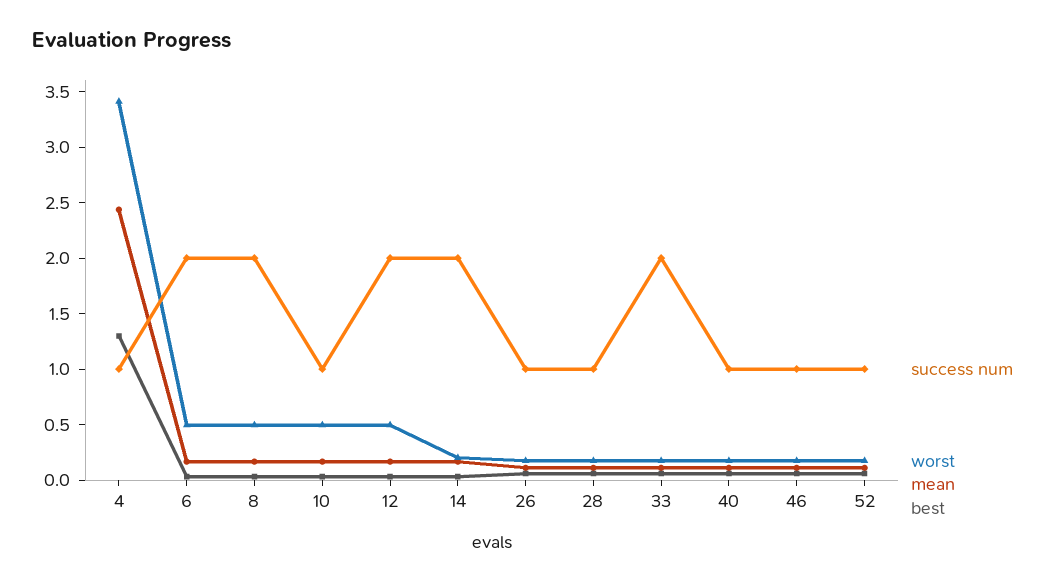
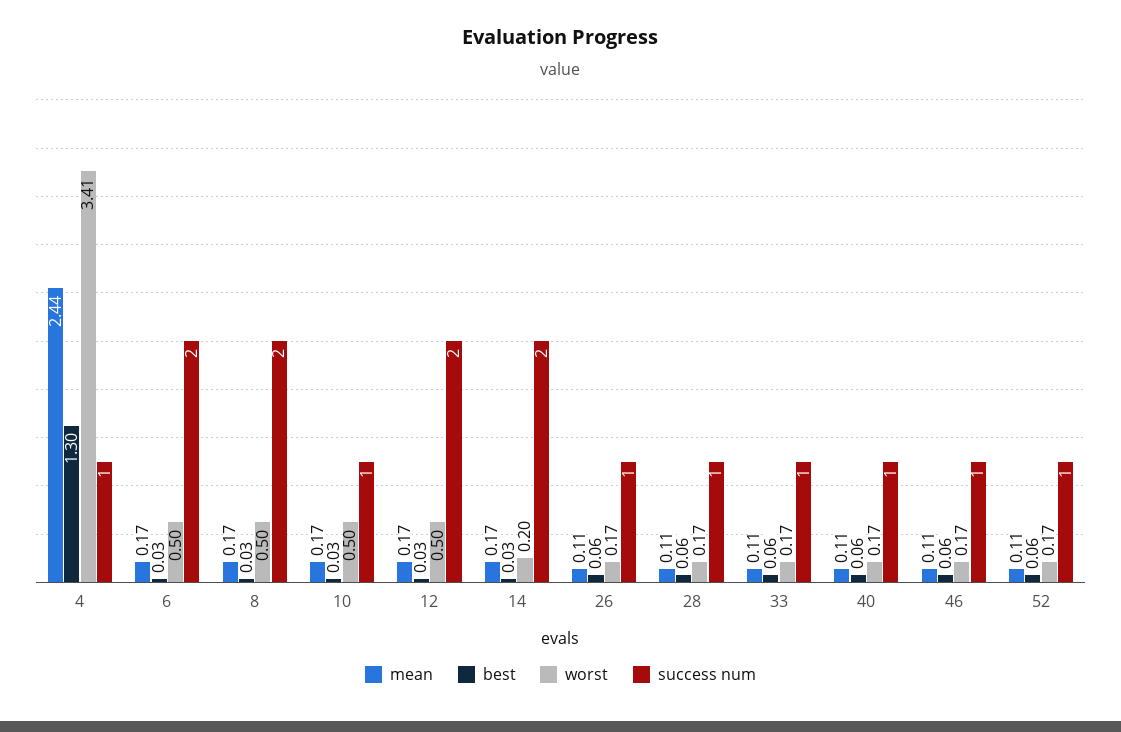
  {
    "success num": {
      "4": 1,
      "6": 2,
      "8": 2,
      "10": 1,
      "12": 2,
      "14": 2,
      "26": 1,
      "28": 1,
-     "33": 2,
+     "33": 1,
      "40": 1,
      "46": 1,
      "52": 1
    },
    "worst": {
      "4": 3.41,
      "6": 0.5,
      "8": 0.5,
      "10": 0.5,
      "12": 0.5,
      "14": 0.2,
      "26": 0.17,
      "28": 0.17,
      "33": 0.17,
      "40": 0.17,
      "46": 0.17,
      "52": 0.17
    },
    "mean": {
      "4": 2.44,
      "6": 0.17,
      "8": 0.17,
      "10": 0.17,
      "12": 0.17,
      "14": 0.17,
      "26": 0.11,
      "28": 0.11,
      "33": 0.11,
      "40": 0.11,
      "46": 0.11,
      "52": 0.11
    },
    "best": {
      "4": 1.3,
      "6": 0.03,
      "8": 0.03,
      "10": 0.03,
      "12": 0.03,
      "14": 0.03,
      "26": 0.06,
      "28": 0.06,
      "33": 0.06,
      "40": 0.06,
      "46": 0.06,
      "52": 0.06
    }
  }

